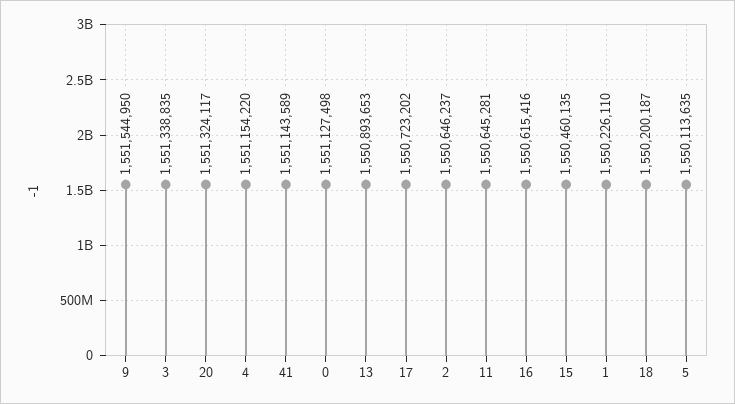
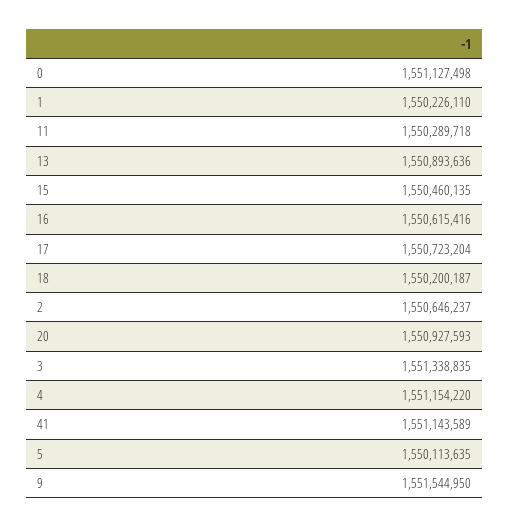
  {
    "9": 1551544950,
    "3": 1551338835,
-   "20": 1551324117,
+   "20": 1550927593,
    "4": 1551154220,
    "41": 1551143589,
    "0": 1551127498,
-   "13": 1550893653,
+   "13": 1550893636,
-   "17": 1550723202,
+   "17": 1550723204,
    "2": 1550646237,
-   "11": 1550645281,
+   "11": 1550289718,
    "16": 1550615416,
    "15": 1550460135,
    "1": 1550226110,
    "18": 1550200187,
    "5": 1550113635
  }

